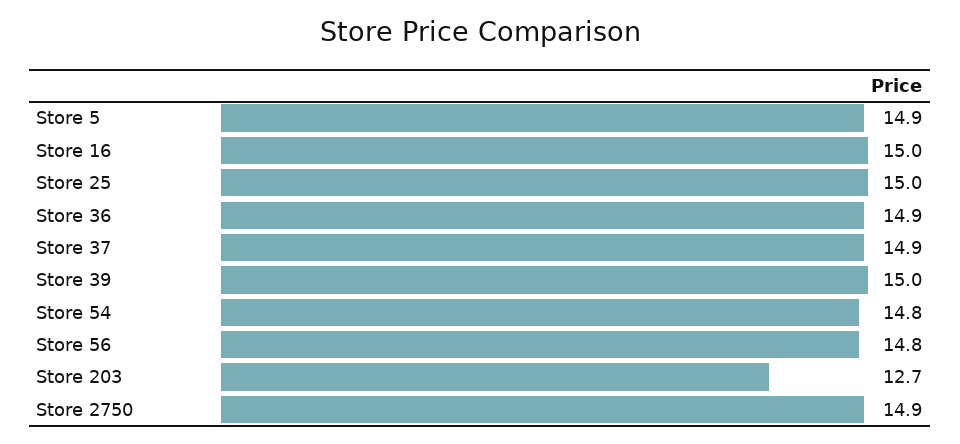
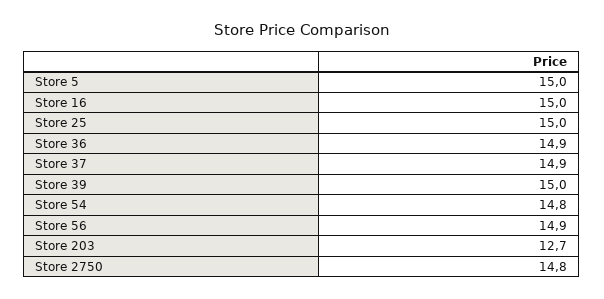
  {
-   "Store 5": 14.9,
+   "Store 5": 15,
    "Store 16": 15,
    "Store 25": 15,
    "Store 36": 14.9,
    "Store 37": 14.9,
    "Store 39": 15,
    "Store 54": 14.8,
-   "Store 56": 14.8,
+   "Store 56": 14.9,
    "Store 203": 12.7,
-   "Store 2750": 14.9
+   "Store 2750": 14.8
  }

